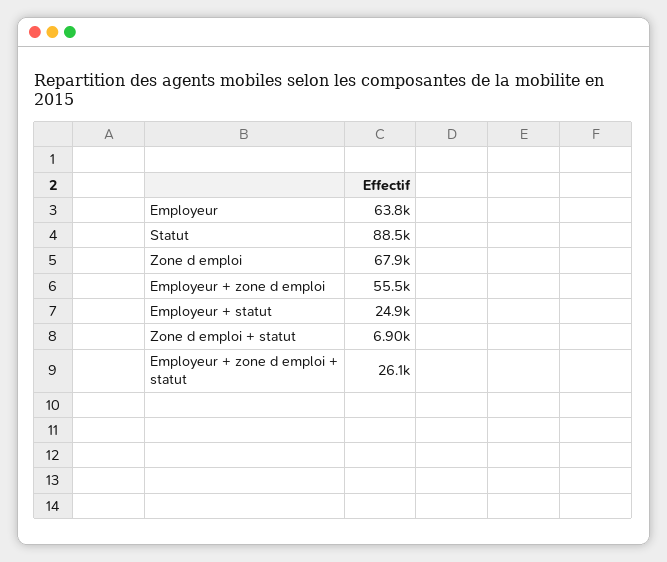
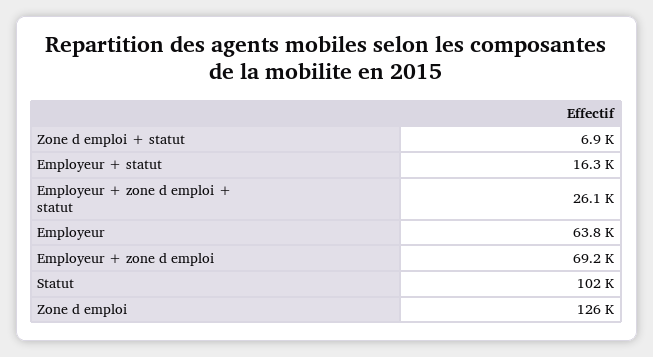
  {
    "Employeur": 63800,
-   "Statut": 88500,
+   "Statut": 102000,
-   "Zone d emploi": 67900,
+   "Zone d emploi": 126000,
-   "Employeur + zone d emploi": 55500,
+   "Employeur + zone d emploi": 69200,
-   "Employeur + statut": 24900,
+   "Employeur + statut": 16300,
    "Zone d emploi + statut": 6900,
    "Employeur + zone d emploi + statut": 26100
  }

